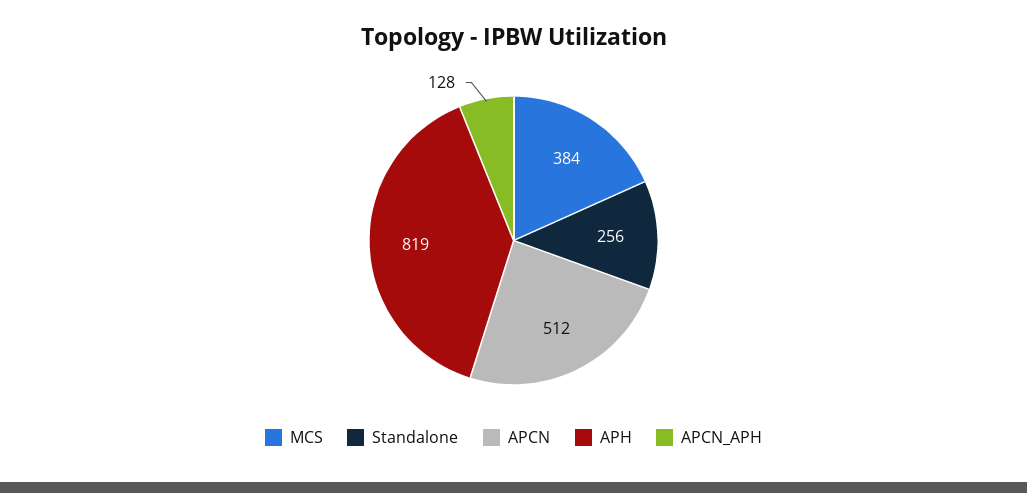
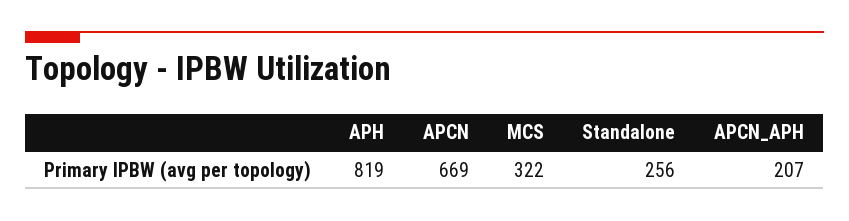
  {
-   "MCS": 384,
+   "MCS": 322,
    "Standalone": 256,
-   "APCN": 512,
+   "APCN": 669,
    "APH": 819,
-   "APCN_APH": 128
+   "APCN_APH": 207
  }

